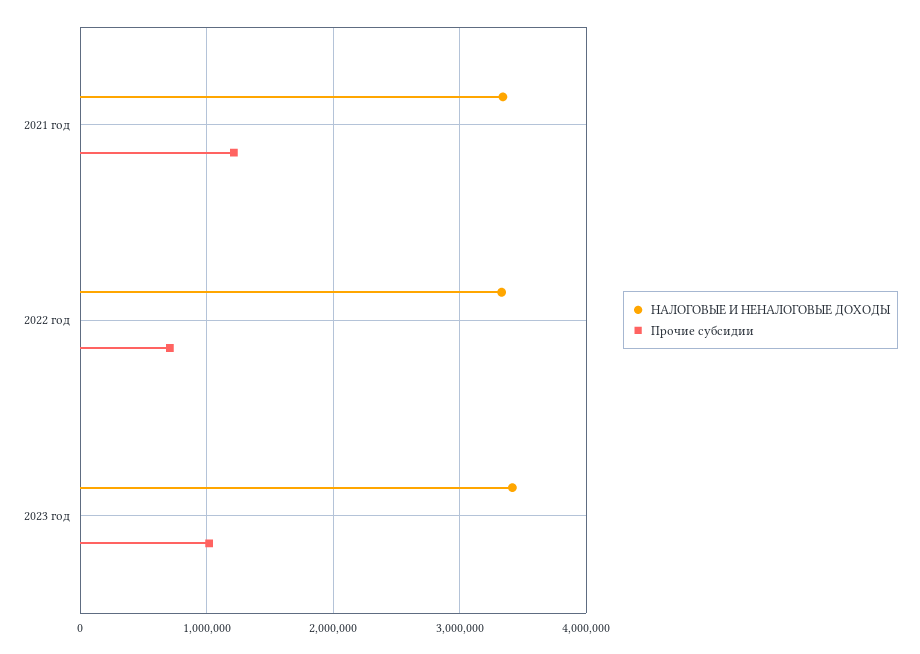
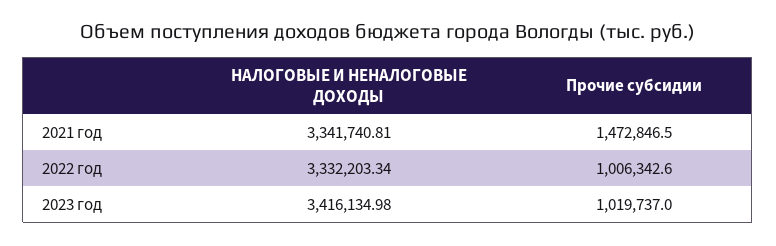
  {
    "НАЛОГОВЫЕ И НЕНАЛОГОВЫЕ ДОХОДЫ": {
      "2021 год": 3341740.81,
      "2022 год": 3332203.34,
      "2023 год": 3416134.98
    },
    "Прочие субсидии": {
-     "2021 год": 1200000,
+     "2021 год": 1472846.5,
-     "2022 год": 700000,
+     "2022 год": 1006342.6,
      "2023 год": 1019737
    }
  }

